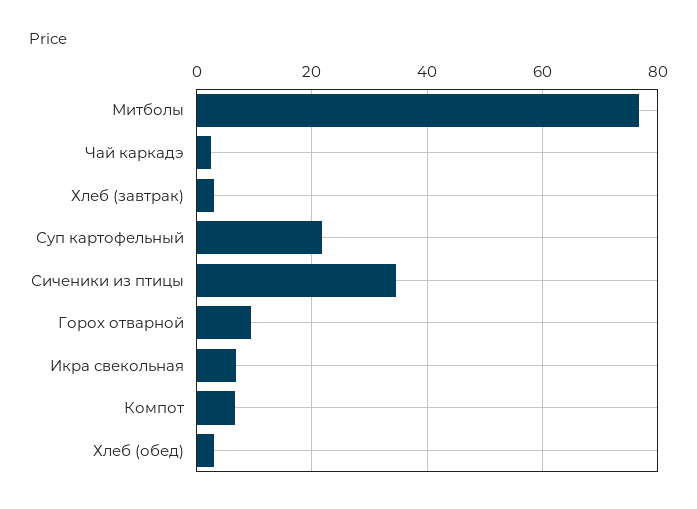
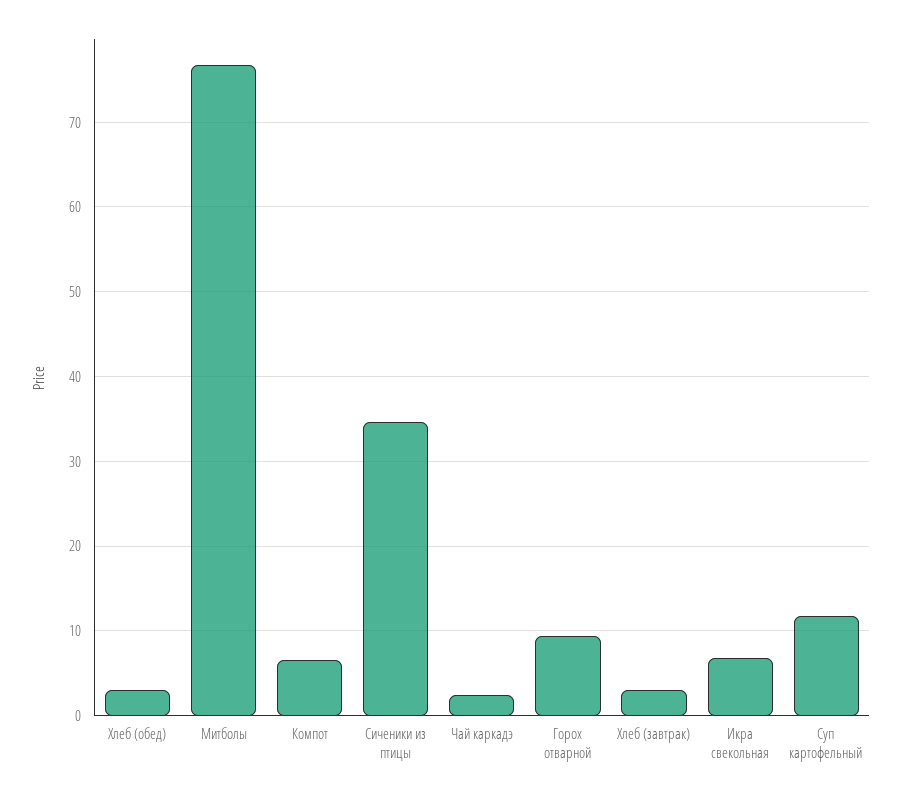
  {
    "Митболы": 77,
    "Чай каркадэ": 2,
    "Хлеб (завтрак)": 3,
-   "Суп картофельный": 22,
+   "Суп картофельный": 12,
    "Сиченики из птицы": 35,
    "Горох отварной": 9,
    "Икра свекольная": 7,
    "Компот": 7,
    "Хлеб (обед)": 3
  }

